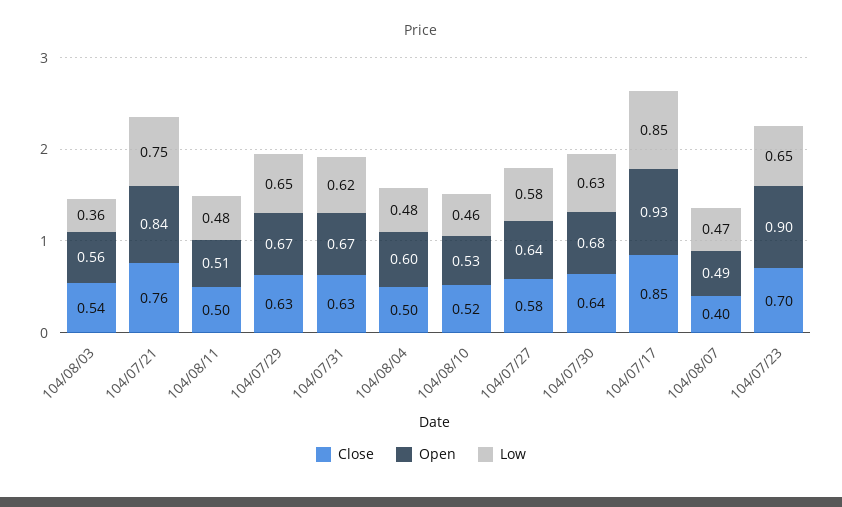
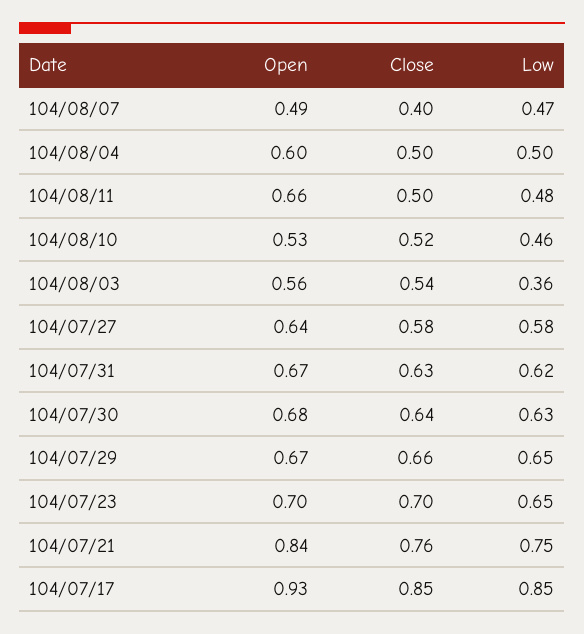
  {
    "Close": {
      "104/08/03": 0.54,
      "104/07/21": 0.76,
      "104/08/11": 0.5,
-     "104/07/29": 0.63,
+     "104/07/29": 0.66,
      "104/07/31": 0.63,
      "104/08/04": 0.5,
      "104/08/10": 0.52,
      "104/07/27": 0.58,
      "104/07/30": 0.64,
      "104/07/17": 0.85,
      "104/08/07": 0.4,
      "104/07/23": 0.7
    },
    "Open": {
      "104/08/03": 0.56,
      "104/07/21": 0.84,
-     "104/08/11": 0.51,
+     "104/08/11": 0.66,
      "104/07/29": 0.67,
      "104/07/31": 0.67,
      "104/08/04": 0.6,
      "104/08/10": 0.53,
      "104/07/27": 0.64,
      "104/07/30": 0.68,
      "104/07/17": 0.93,
      "104/08/07": 0.49,
-     "104/07/23": 0.9
+     "104/07/23": 0.7
    },
    "Low": {
      "104/08/03": 0.36,
      "104/07/21": 0.75,
      "104/08/11": 0.48,
      "104/07/29": 0.65,
      "104/07/31": 0.62,
-     "104/08/04": 0.48,
+     "104/08/04": 0.5,
      "104/08/10": 0.46,
      "104/07/27": 0.58,
      "104/07/30": 0.63,
      "104/07/17": 0.85,
      "104/08/07": 0.47,
      "104/07/23": 0.65
    }
  }

